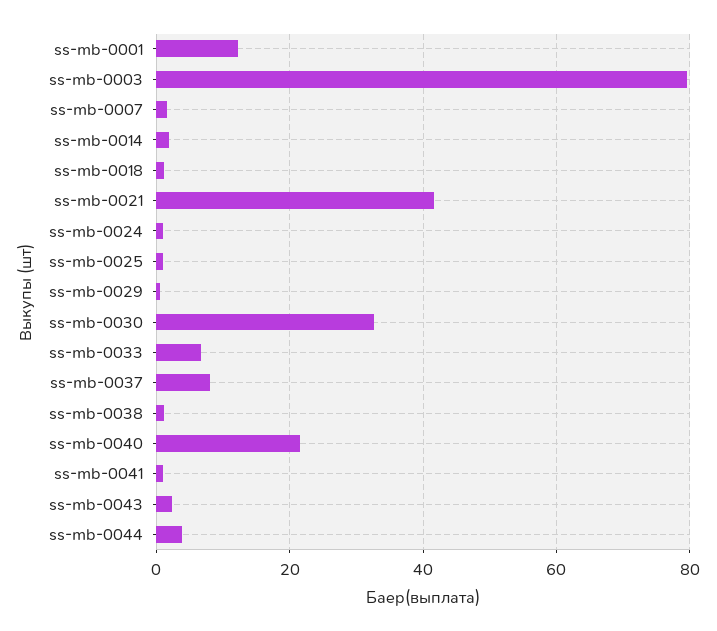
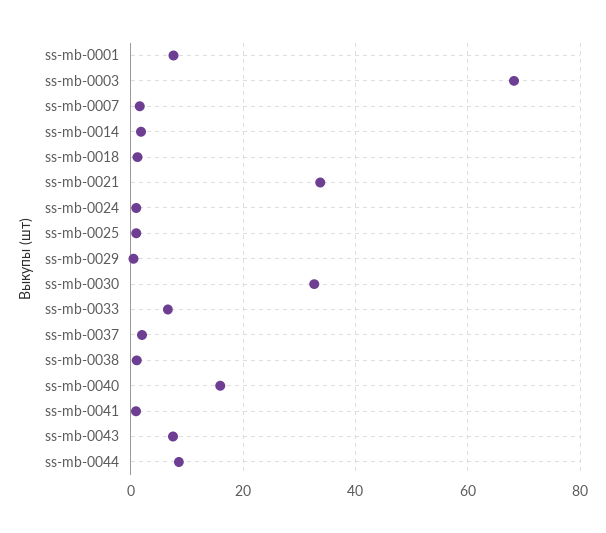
  {
-   "ss-mb-0001": 12,
+   "ss-mb-0001": 8,
-   "ss-mb-0003": 80,
+   "ss-mb-0003": 68,
    "ss-mb-0007": 2,
    "ss-mb-0014": 2,
    "ss-mb-0018": 2,
-   "ss-mb-0021": 42,
+   "ss-mb-0021": 34,
    "ss-mb-0024": 0,
    "ss-mb-0025": 2,
    "ss-mb-0029": 0,
    "ss-mb-0030": 32,
    "ss-mb-0033": 6,
-   "ss-mb-0037": 8,
+   "ss-mb-0037": 2,
    "ss-mb-0038": 2,
-   "ss-mb-0040": 22,
+   "ss-mb-0040": 16,
    "ss-mb-0041": 0,
-   "ss-mb-0043": 2,
+   "ss-mb-0043": 8,
-   "ss-mb-0044": 4
+   "ss-mb-0044": 8
  }

